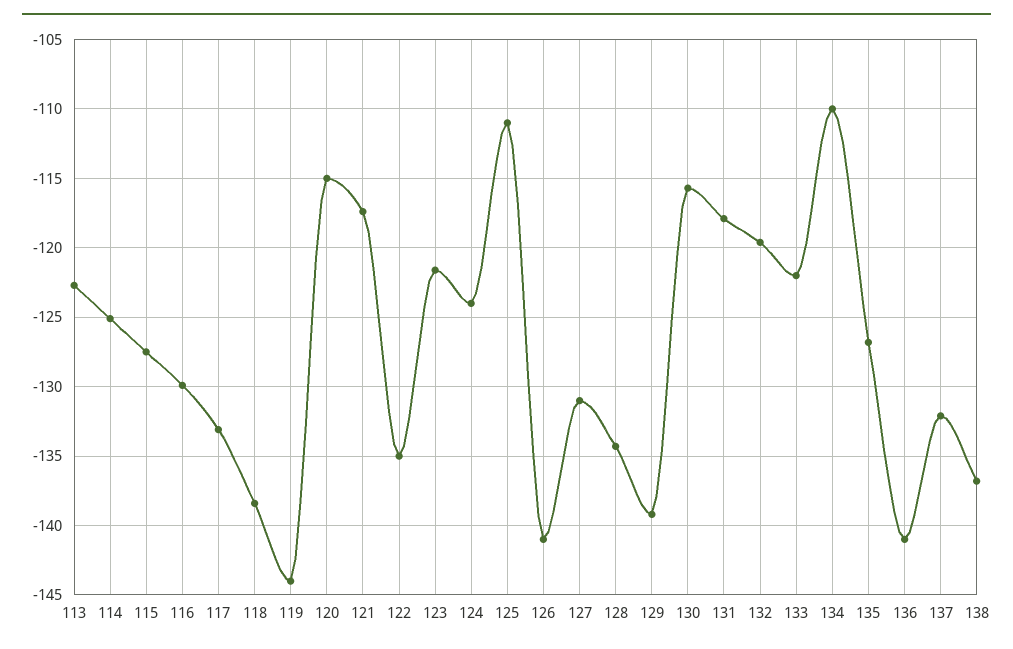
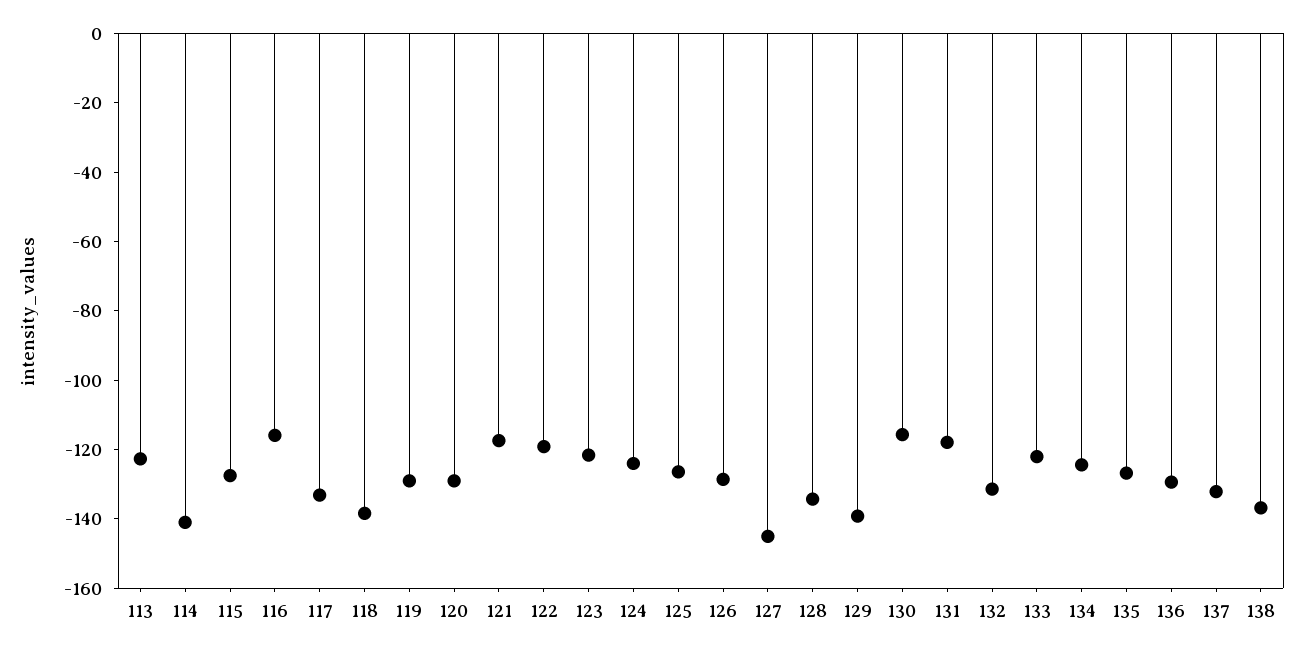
  {
    "113": -122.5,
-   "114": -125,
+   "114": -140,
    "115": -127.5,
-   "116": -130,
+   "116": -115,
    "117": -133,
    "118": -138.5,
-   "119": -144,
+   "119": -130,
-   "120": -115,
+   "120": -130,
    "121": -117.5,
-   "122": -135,
+   "122": -120,
    "123": -121.5,
    "124": -124,
-   "125": -111,
+   "125": -125,
-   "126": -141,
+   "126": -130,
-   "127": -131,
+   "127": -145,
    "128": -134.5,
    "129": -139,
    "130": -115.5,
    "131": -118,
-   "132": -119.5,
+   "132": -130,
    "133": -122,
-   "134": -110,
+   "134": -125,
    "135": -127,
-   "136": -141,
+   "136": -130,
    "137": -132,
    "138": -137
  }

